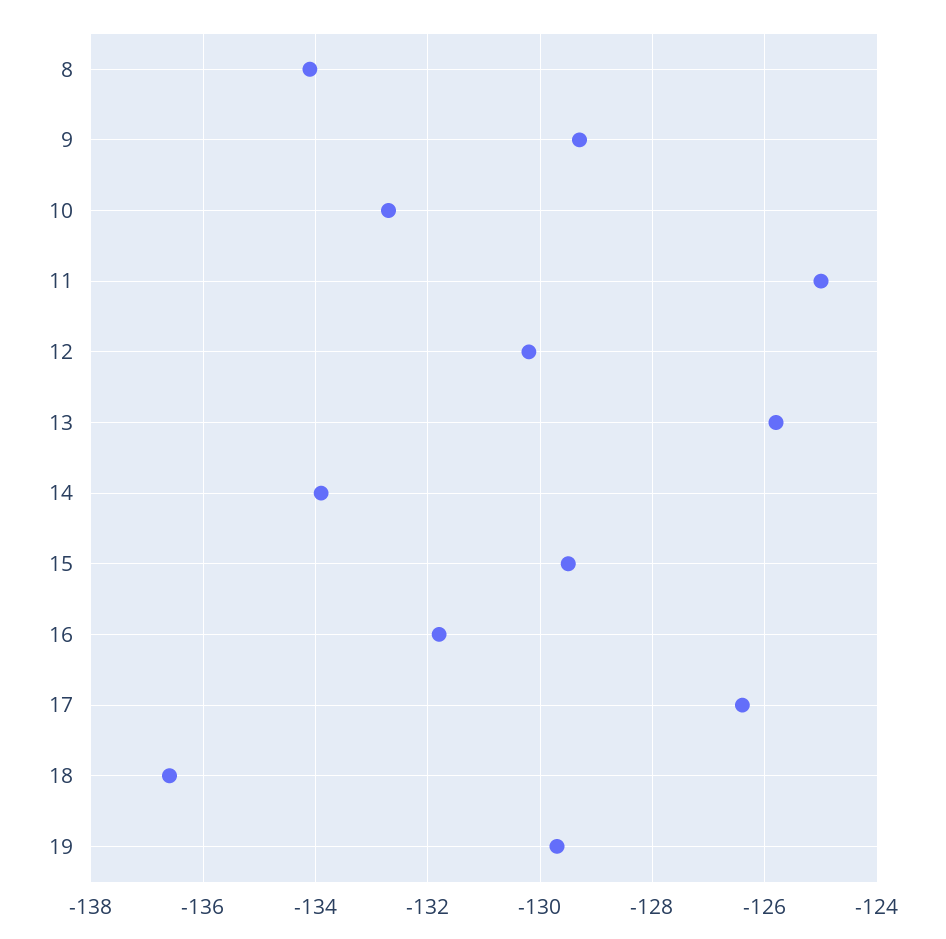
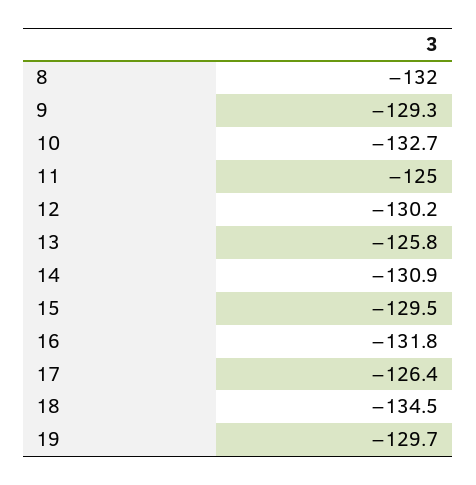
  {
-   "8": -134,
+   "8": -132,
    "9": -129.3,
    "10": -132.7,
    "11": -125,
    "12": -130.2,
    "13": -125.8,
-   "14": -134,
+   "14": -130.9,
    "15": -129.5,
    "16": -131.8,
    "17": -126.4,
-   "18": -136.5,
+   "18": -134.5,
    "19": -129.7
  }

